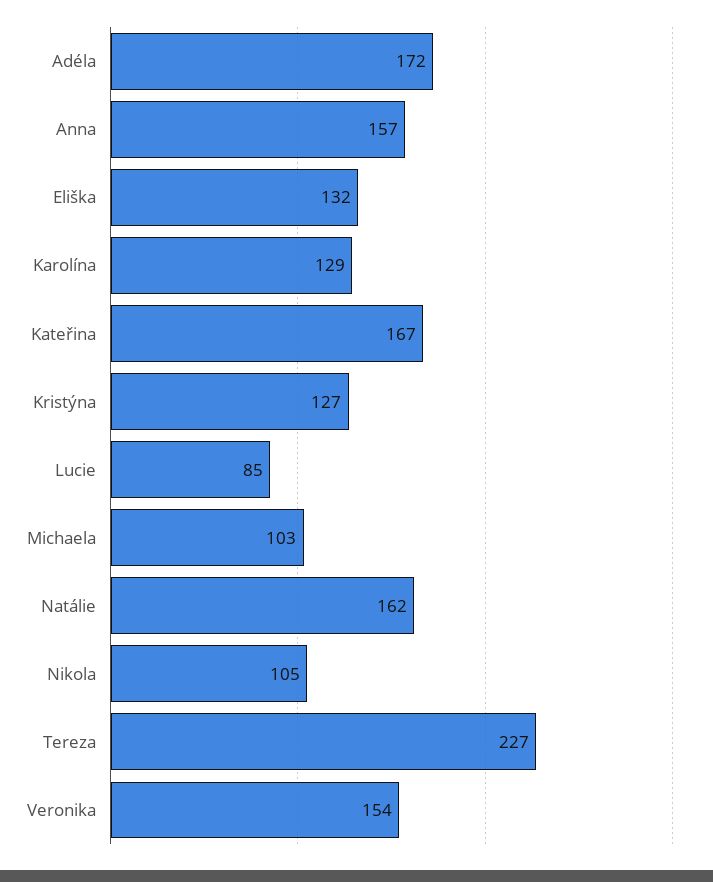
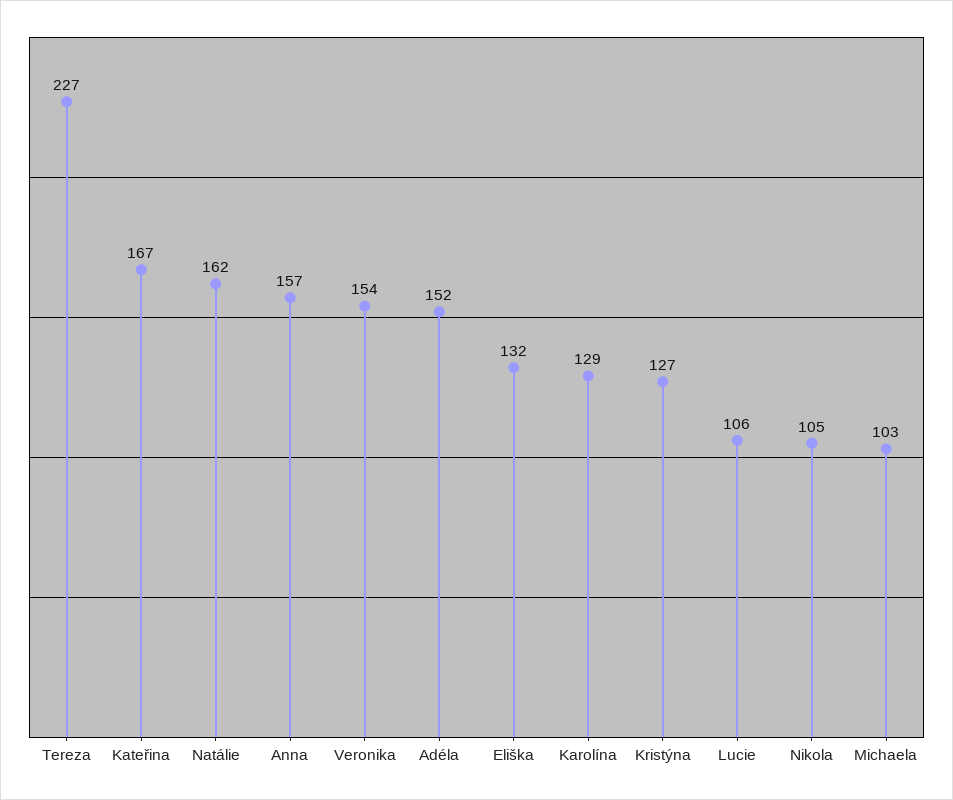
  {
-   "Adéla": 172,
+   "Adéla": 152,
    "Anna": 157,
    "Eliška": 132,
    "Karolína": 129,
    "Kateřina": 167,
    "Kristýna": 127,
-   "Lucie": 85,
+   "Lucie": 106,
    "Michaela": 103,
    "Natálie": 162,
    "Nikola": 105,
    "Tereza": 227,
    "Veronika": 154
  }

